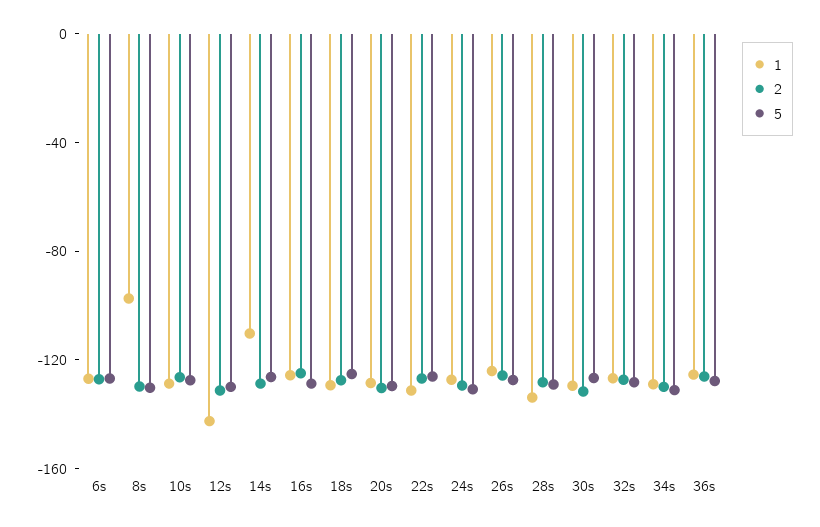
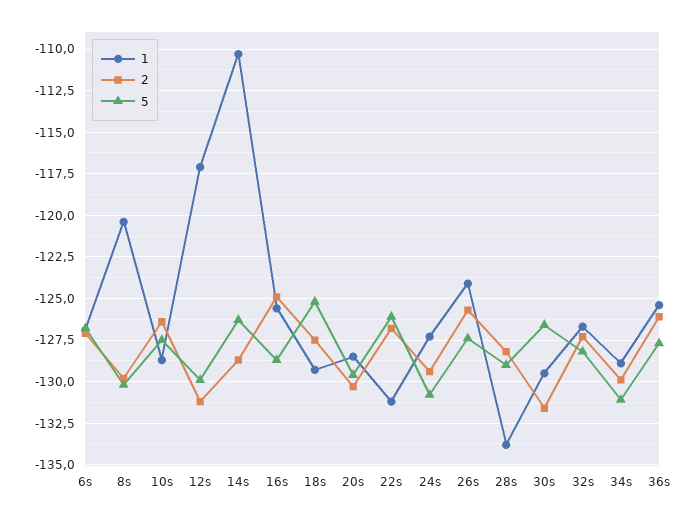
  {
    "1": {
      "6s": -127,
-     "8s": -100,
+     "8s": -120.5,
      "10s": -128.5,
-     "12s": -140,
+     "12s": -117,
      "14s": -110.5,
      "16s": -125.5,
      "18s": -129.5,
      "20s": -128.5,
      "22s": -131,
      "24s": -127.5,
      "26s": -124,
      "28s": -134,
      "30s": -129.5,
      "32s": -126.5,
      "34s": -129,
      "36s": -125.5
    },
    "2": {
      "6s": -127,
      "8s": -130,
      "10s": -126.5,
      "12s": -131,
      "14s": -128.5,
      "16s": -125,
      "18s": -127.5,
      "20s": -130.5,
      "22s": -127,
      "24s": -129.5,
      "26s": -125.5,
      "28s": -128,
      "30s": -131.5,
      "32s": -127.5,
      "34s": -130,
      "36s": -126
    },
    "5": {
      "6s": -127,
      "8s": -130,
      "10s": -127.5,
      "12s": -130,
      "14s": -126.5,
      "16s": -128.5,
      "18s": -125,
      "20s": -129.5,
      "22s": -126,
      "24s": -131,
      "26s": -127.5,
      "28s": -129,
      "30s": -126.5,
      "32s": -128,
      "34s": -131,
      "36s": -127.5
    }
  }

